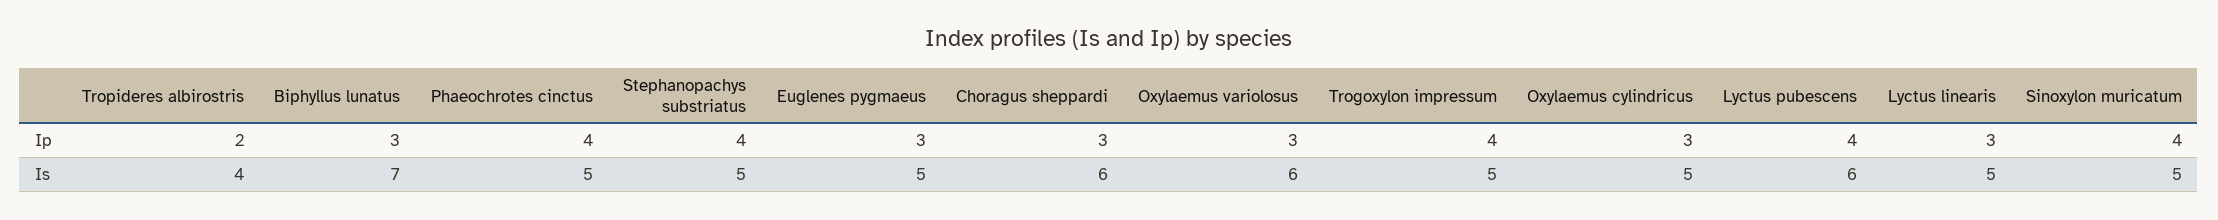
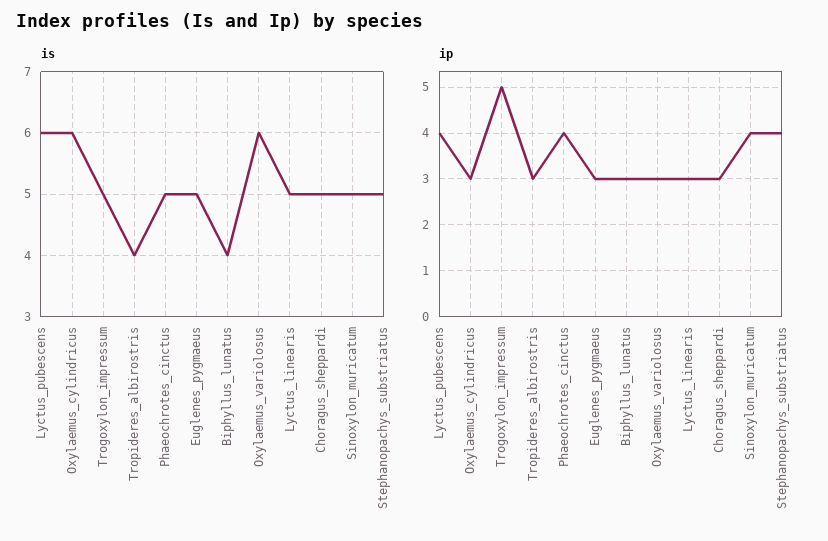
  {
    "Ip": {
-     "Tropideres albirostris": 2,
+     "Tropideres albirostris": 3,
      "Biphyllus lunatus": 3,
      "Phaeochrotes cinctus": 4,
      "Stephanopachys substriatus": 4,
      "Euglenes pygmaeus": 3,
      "Choragus sheppardi": 3,
      "Oxylaemus variolosus": 3,
-     "Trogoxylon impressum": 4,
+     "Trogoxylon impressum": 5,
      "Oxylaemus cylindricus": 3,
      "Lyctus pubescens": 4,
      "Lyctus linearis": 3,
      "Sinoxylon muricatum": 4
    },
    "Is": {
      "Tropideres albirostris": 4,
-     "Biphyllus lunatus": 7,
+     "Biphyllus lunatus": 4,
      "Phaeochrotes cinctus": 5,
      "Stephanopachys substriatus": 5,
      "Euglenes pygmaeus": 5,
-     "Choragus sheppardi": 6,
+     "Choragus sheppardi": 5,
      "Oxylaemus variolosus": 6,
      "Trogoxylon impressum": 5,
-     "Oxylaemus cylindricus": 5,
+     "Oxylaemus cylindricus": 6,
      "Lyctus pubescens": 6,
      "Lyctus linearis": 5,
      "Sinoxylon muricatum": 5
    }
  }

